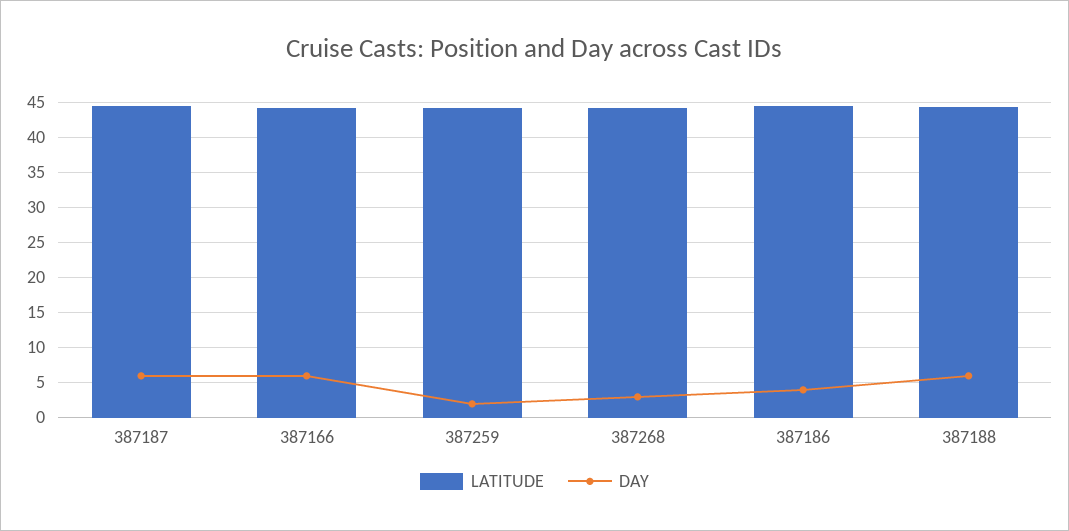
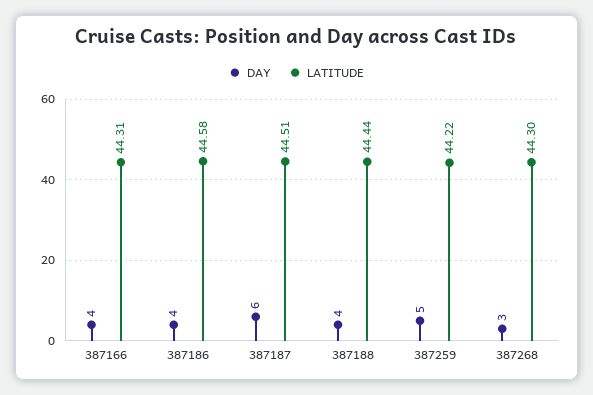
  {
    "LATITUDE": {
      "387187": 44.51,
      "387166": 44.31,
      "387259": 44.22,
      "387268": 44.3,
      "387186": 44.58,
      "387188": 44.44
    },
    "DAY": {
      "387187": 6,
-     "387166": 6,
+     "387166": 4,
-     "387259": 2,
+     "387259": 5,
      "387268": 3,
      "387186": 4,
-     "387188": 6
+     "387188": 4
    }
  }

